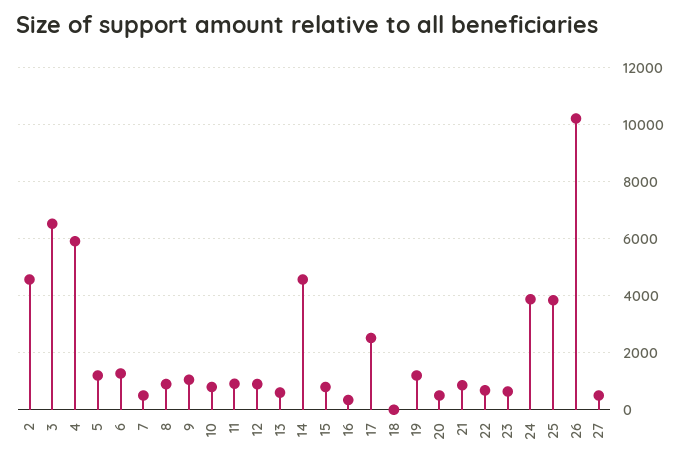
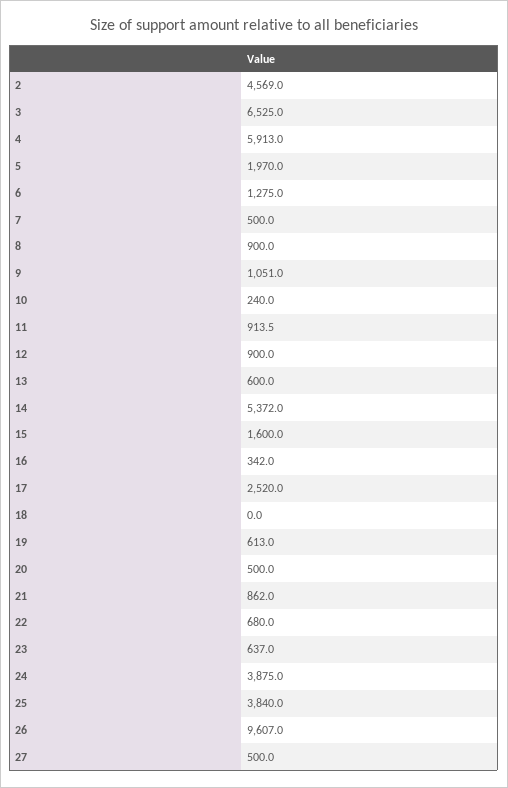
  {
    "2": 4569,
    "3": 6525,
    "4": 5913,
-   "5": 1250,
+   "5": 1970,
    "6": 1275,
    "7": 500,
    "8": 900,
    "9": 1051,
-   "10": 750,
+   "10": 240,
    "11": 913.5,
    "12": 900,
    "13": 600,
-   "14": 4500,
+   "14": 5372,
-   "15": 750,
+   "15": 1600,
    "16": 342,
    "17": 2520,
    "18": 0,
-   "19": 1250,
+   "19": 613,
    "20": 500,
    "21": 862,
    "22": 680,
    "23": 637,
    "24": 3875,
    "25": 3840,
-   "26": 10250,
+   "26": 9607,
    "27": 500
  }

